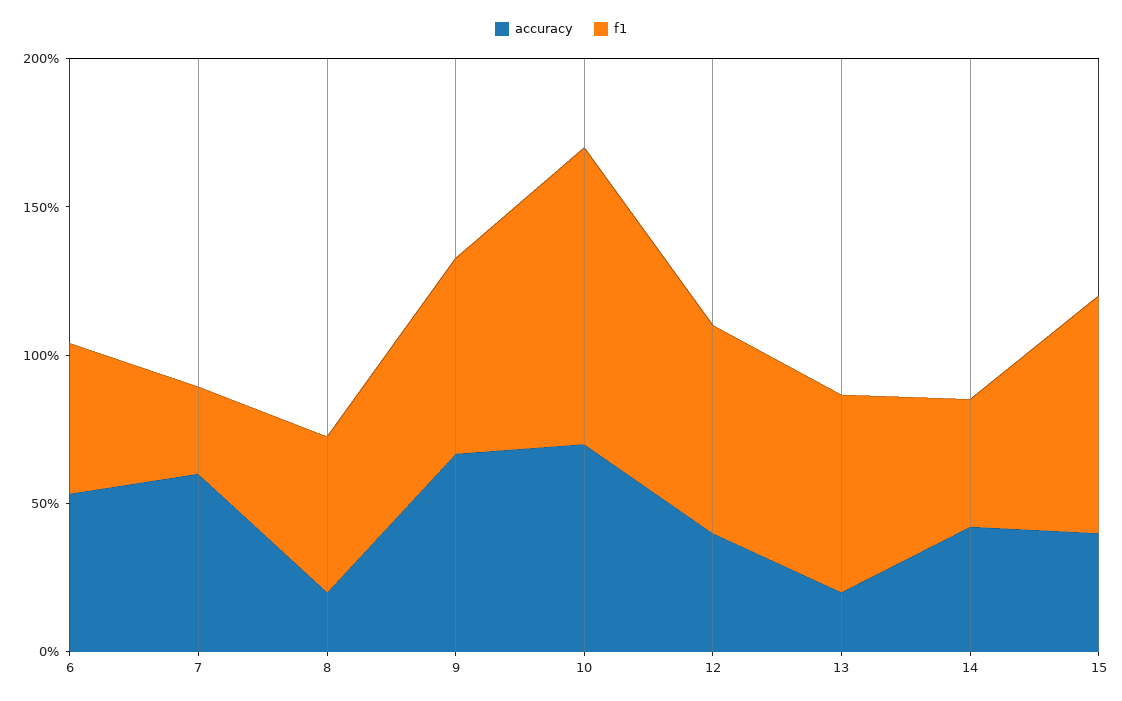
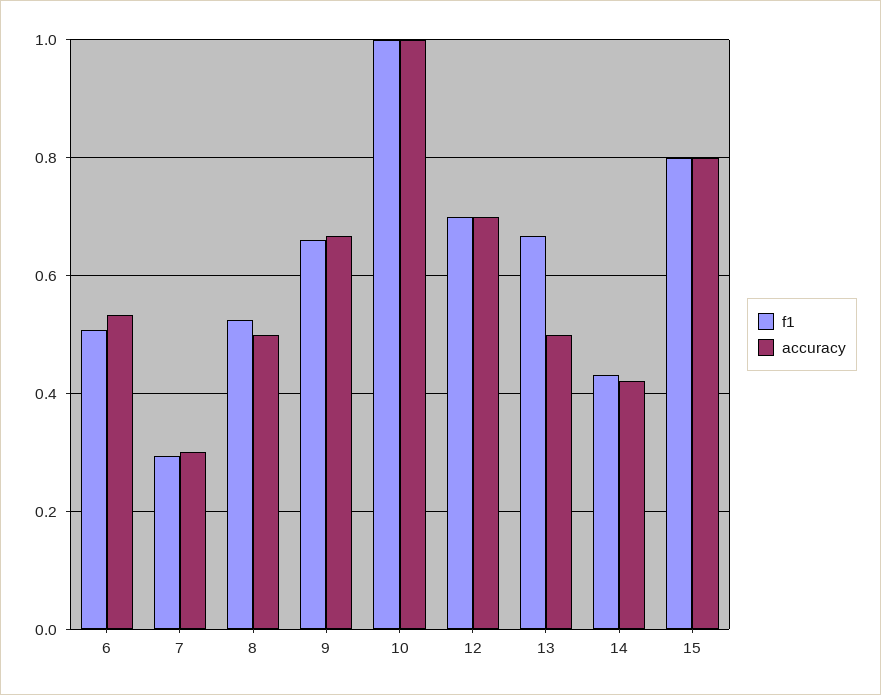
  {
    "accuracy": {
      "6": 0.54,
-     "7": 0.6,
+     "7": 0.3,
-     "8": 0.2,
+     "8": 0.5,
      "9": 0.66,
-     "10": 0.7,
+     "10": 1,
-     "12": 0.4,
+     "12": 0.7,
-     "13": 0.2,
+     "13": 0.5,
      "14": 0.42,
-     "15": 0.4
+     "15": 0.8
    },
    "f1": {
      "6": 0.5,
      "7": 0.3,
      "8": 0.52,
      "9": 0.66,
      "10": 1,
      "12": 0.7,
      "13": 0.66,
      "14": 0.44,
      "15": 0.8
    }
  }

